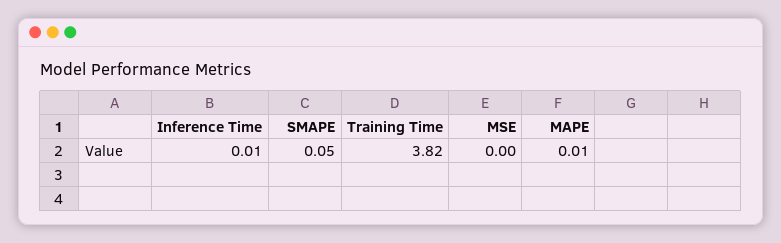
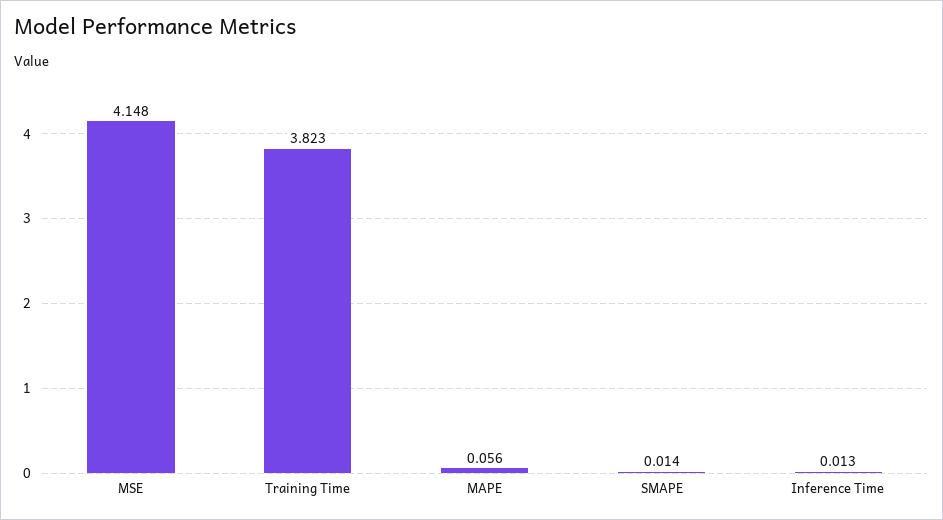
  {
    "Inference Time": 0.013,
-   "SMAPE": 0.05,
+   "SMAPE": 0.014,
    "Training Time": 3.823,
-   "MSE": 0,
+   "MSE": 4.148,
-   "MAPE": 0.01
+   "MAPE": 0.056
  }

